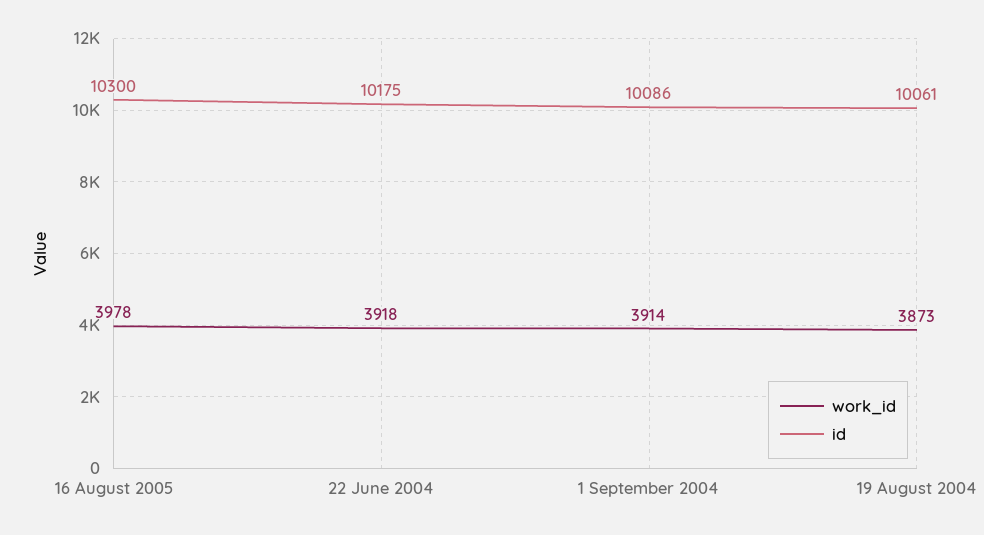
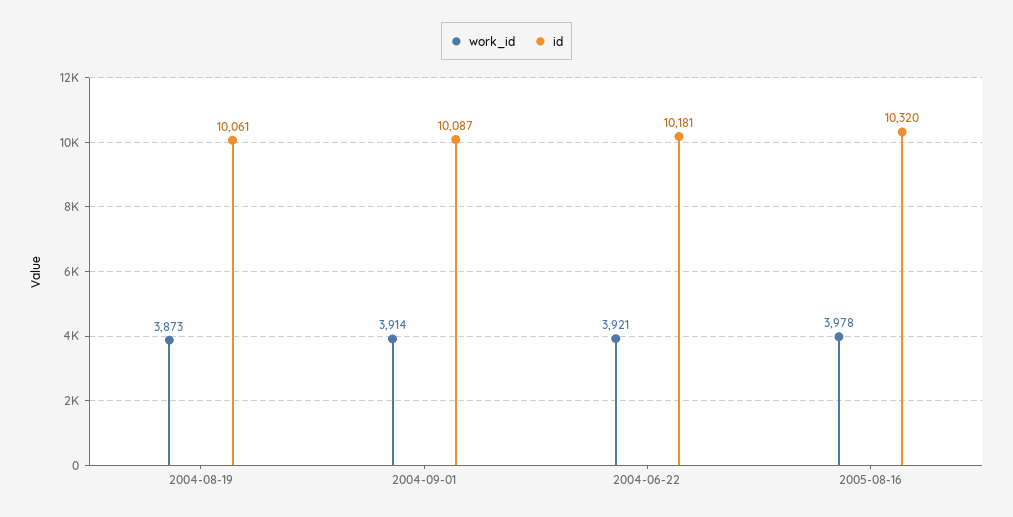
  {
    "work_id": {
      "16 August 2005": 3978,
-     "22 June 2004": 3918,
+     "22 June 2004": 3921,
      "1 September 2004": 3914,
      "19 August 2004": 3873
    },
    "id": {
-     "16 August 2005": 10300,
+     "16 August 2005": 10320,
-     "22 June 2004": 10175,
+     "22 June 2004": 10181,
-     "1 September 2004": 10086,
+     "1 September 2004": 10087,
      "19 August 2004": 10061
    }
  }

